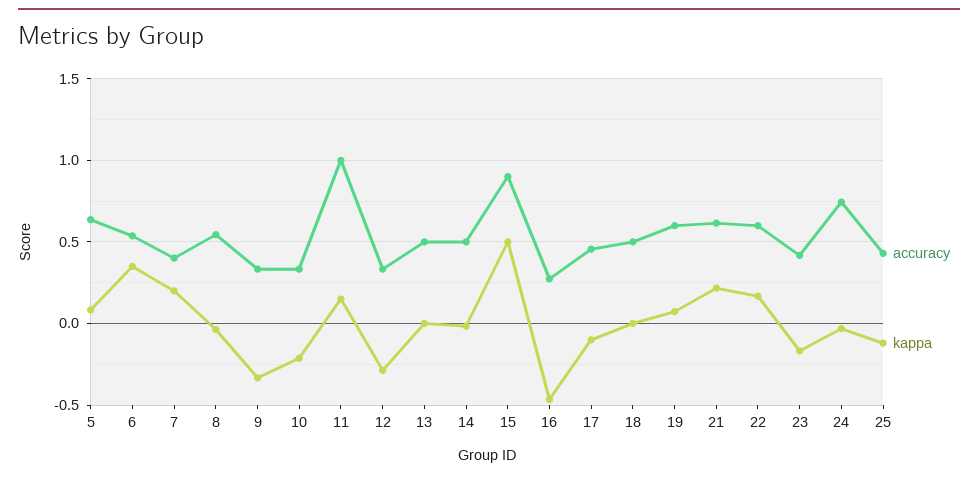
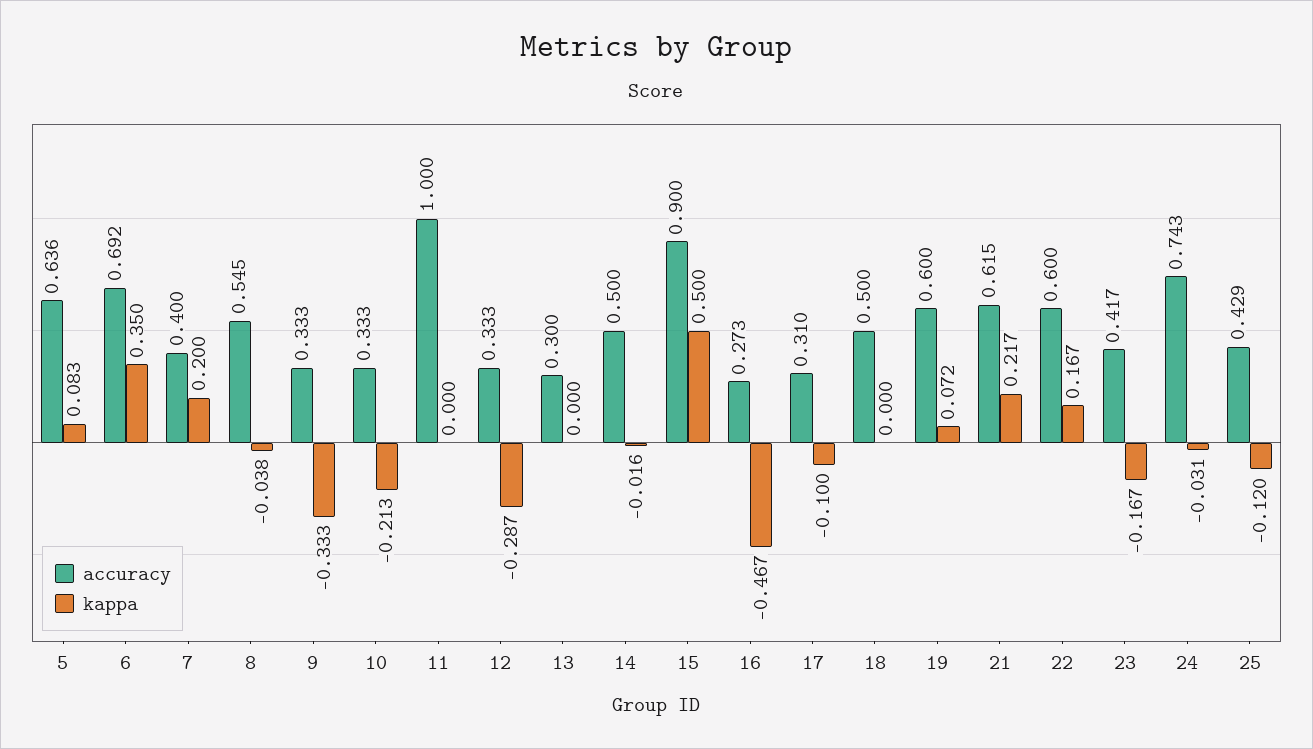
  {
    "accuracy": {
      "5": 0.636,
-     "6": 0.55,
+     "6": 0.692,
      "7": 0.4,
      "8": 0.545,
      "9": 0.333,
      "10": 0.333,
      "11": 1,
      "12": 0.333,
-     "13": 0.5,
+     "13": 0.3,
      "14": 0.5,
      "15": 0.9,
      "16": 0.273,
-     "17": 0.45,
+     "17": 0.31,
      "18": 0.5,
      "19": 0.6,
      "21": 0.615,
      "22": 0.6,
      "23": 0.417,
      "24": 0.743,
      "25": 0.429
    },
    "kappa": {
      "5": 0.083,
      "6": 0.35,
      "7": 0.2,
      "8": -0.038,
      "9": -0.333,
      "10": -0.213,
-     "11": 0.15,
+     "11": 0,
      "12": -0.287,
      "13": 0,
      "14": -0.016,
      "15": 0.5,
      "16": -0.467,
      "17": -0.1,
      "18": 0,
      "19": 0.072,
      "21": 0.217,
      "22": 0.167,
      "23": -0.167,
      "24": -0.031,
      "25": -0.12
    }
  }

